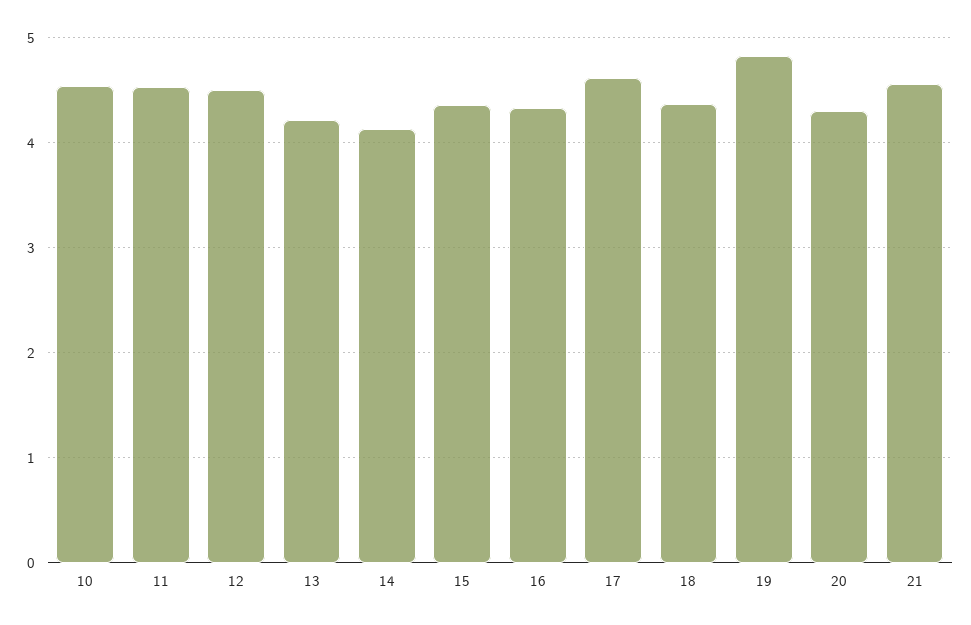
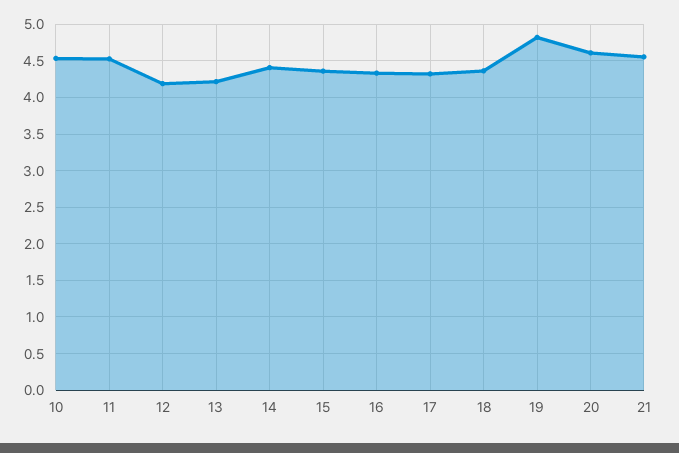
  {
    "10": 4.5,
    "11": 4.5,
-   "12": 4.5,
+   "12": 4.2,
    "13": 4.2,
-   "14": 4.1,
+   "14": 4.4,
    "15": 4.4,
    "16": 4.3,
-   "17": 4.6,
+   "17": 4.3,
    "18": 4.4,
    "19": 4.8,
-   "20": 4.3,
+   "20": 4.6,
    "21": 4.6
  }

